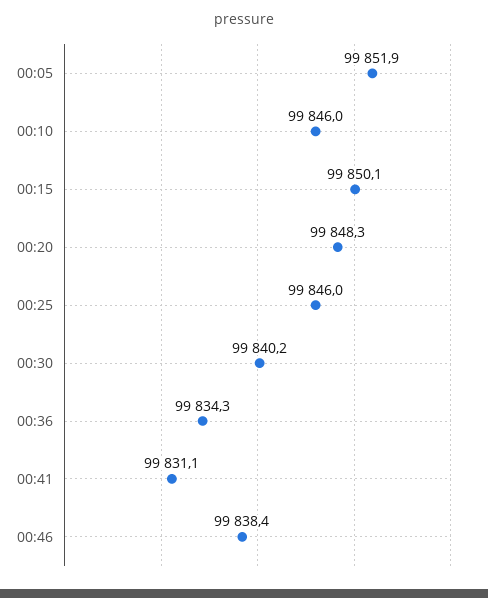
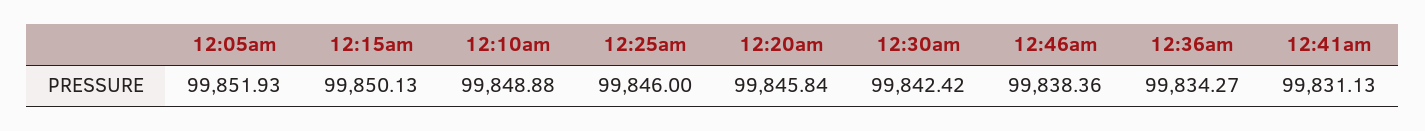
  {
    "00:05": 99851.93,
-   "00:10": 99846,
+   "00:10": 99848.88,
    "00:15": 99850.13,
-   "00:20": 99848.3,
+   "00:20": 99845.84,
    "00:25": 99846,
-   "00:30": 99840.2,
+   "00:30": 99842.42,
    "00:36": 99834.27,
    "00:41": 99831.13,
    "00:46": 99838.36
  }

